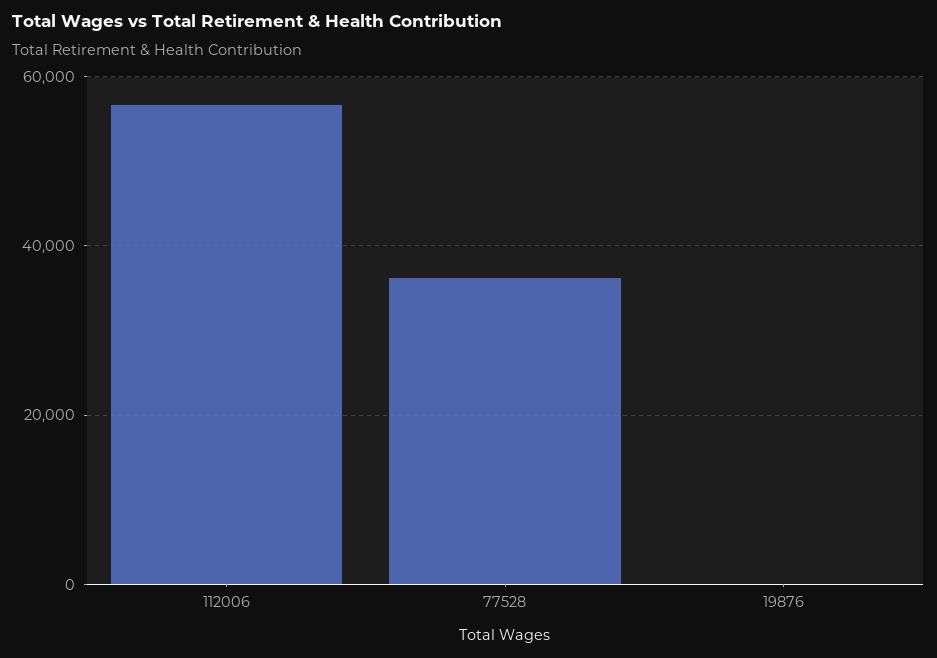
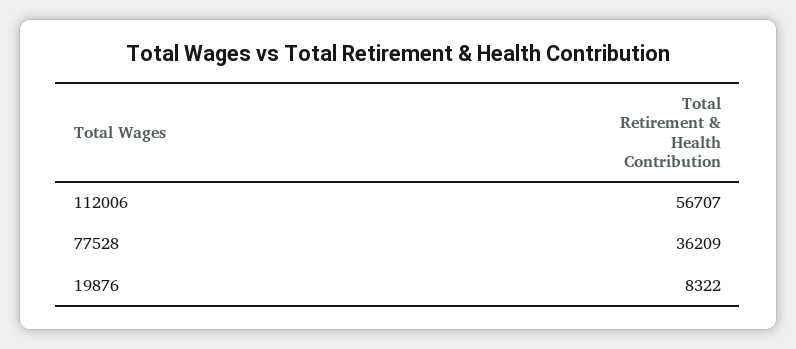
  {
    "112006": 56707,
    "77528": 36209,
-   "19876": 0
+   "19876": 8322
  }

